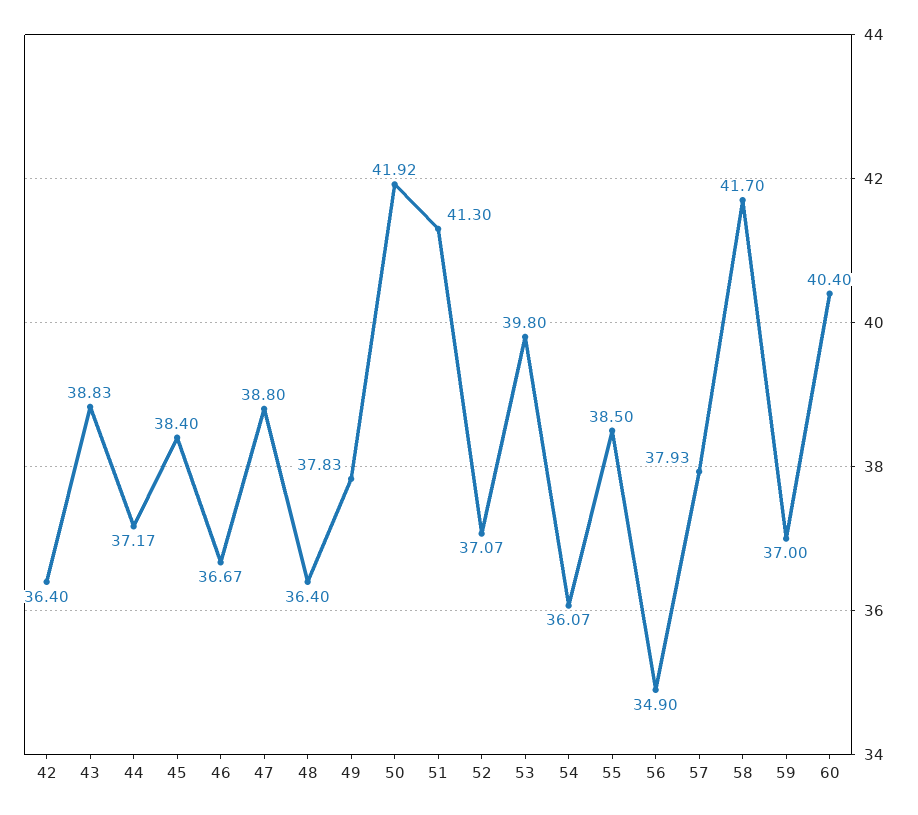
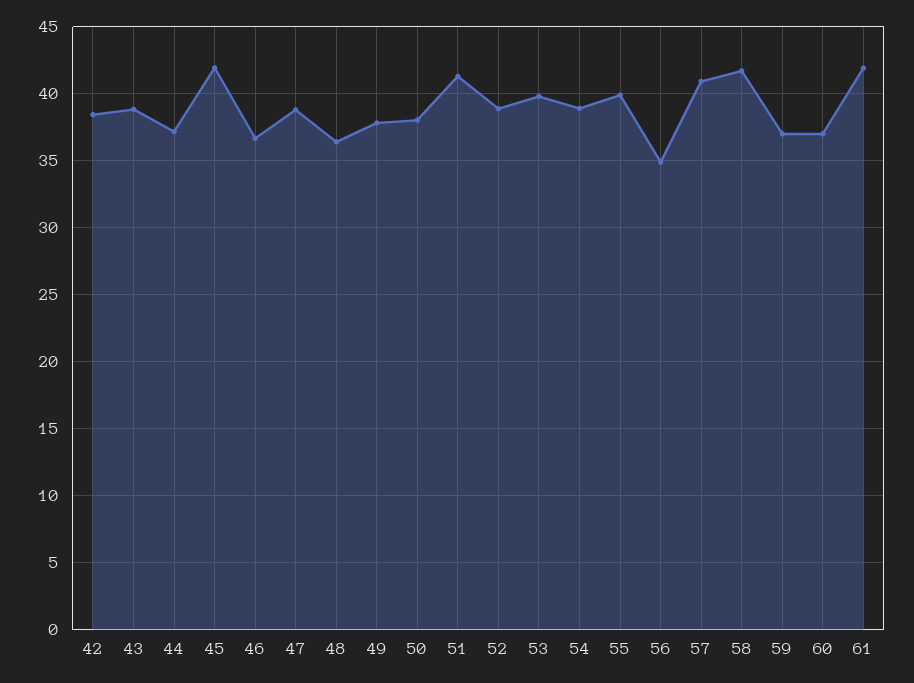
  {
-   "42": 36.4,
+   "42": 38.5,
    "43": 38.83,
    "44": 37.17,
-   "45": 38.4,
+   "45": 42,
    "46": 36.67,
    "47": 38.8,
    "48": 36.4,
    "49": 37.83,
-   "50": 41.92,
+   "50": 38,
    "51": 41.3,
-   "52": 37.07,
+   "52": 39,
    "53": 39.8,
-   "54": 36.07,
+   "54": 39,
-   "55": 38.5,
+   "55": 40,
    "56": 34.9,
-   "57": 37.93,
+   "57": 41,
    "58": 41.7,
    "59": 37,
-   "60": 40.4
+   "60": 37,
+   "61": 42
  }

